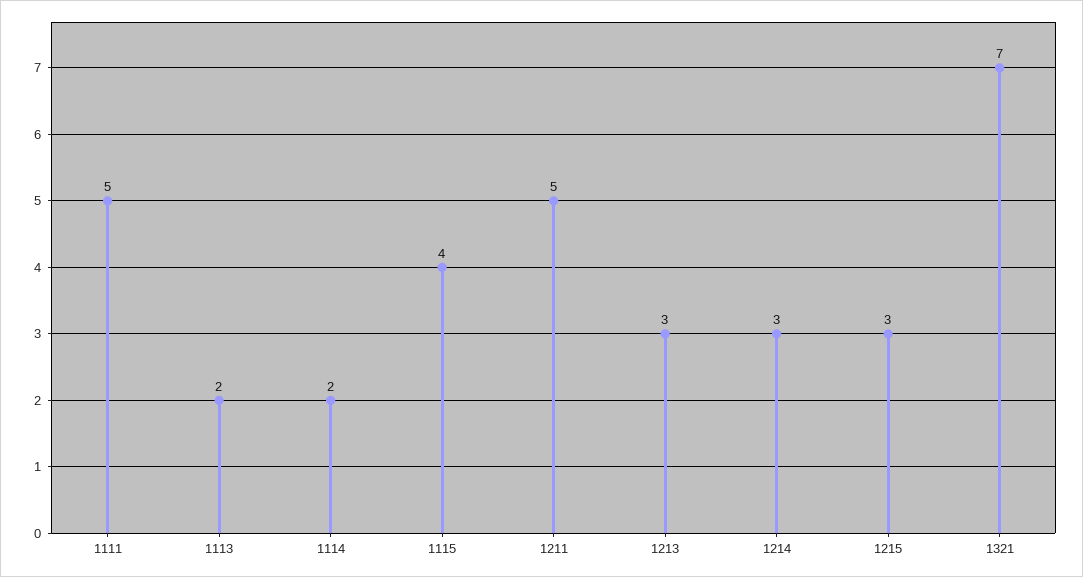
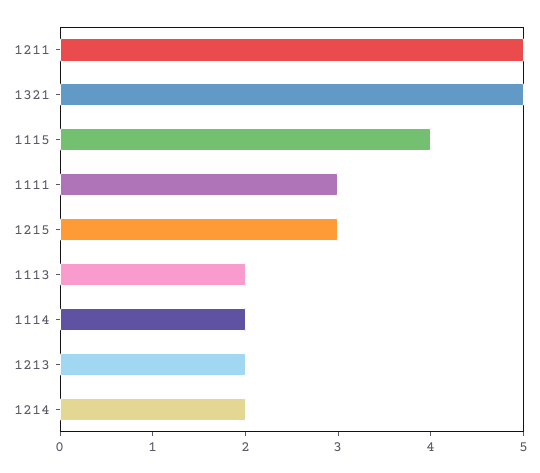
  {
-   "1111": 5,
+   "1111": 3,
    "1113": 2,
    "1114": 2,
    "1115": 4,
    "1211": 5,
-   "1213": 3,
+   "1213": 2,
-   "1214": 3,
+   "1214": 2,
    "1215": 3,
-   "1321": 7
+   "1321": 5
  }

